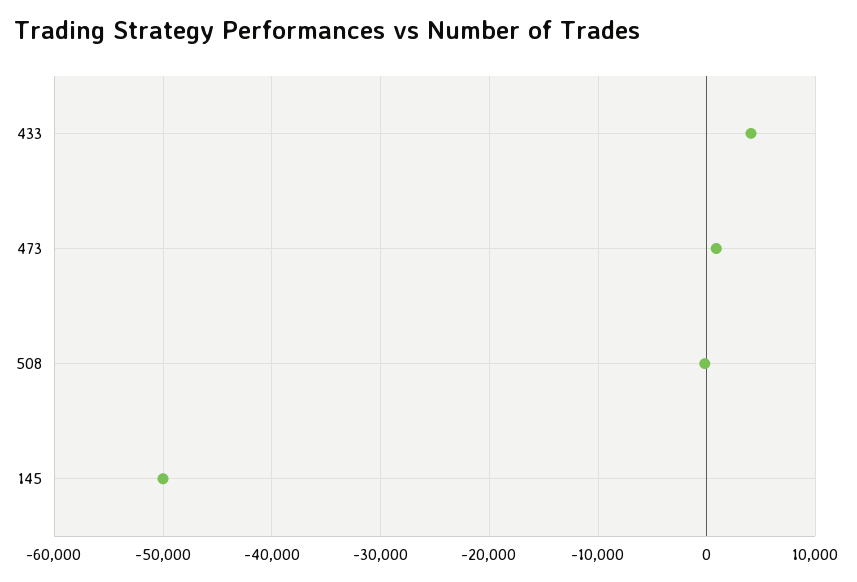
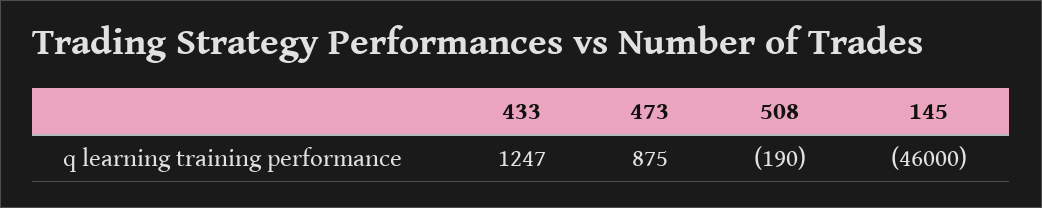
  {
-   "433": 4000,
+   "433": 1247,
    "473": 875,
    "508": -190,
-   "145": -50000
+   "145": -46000
  }

